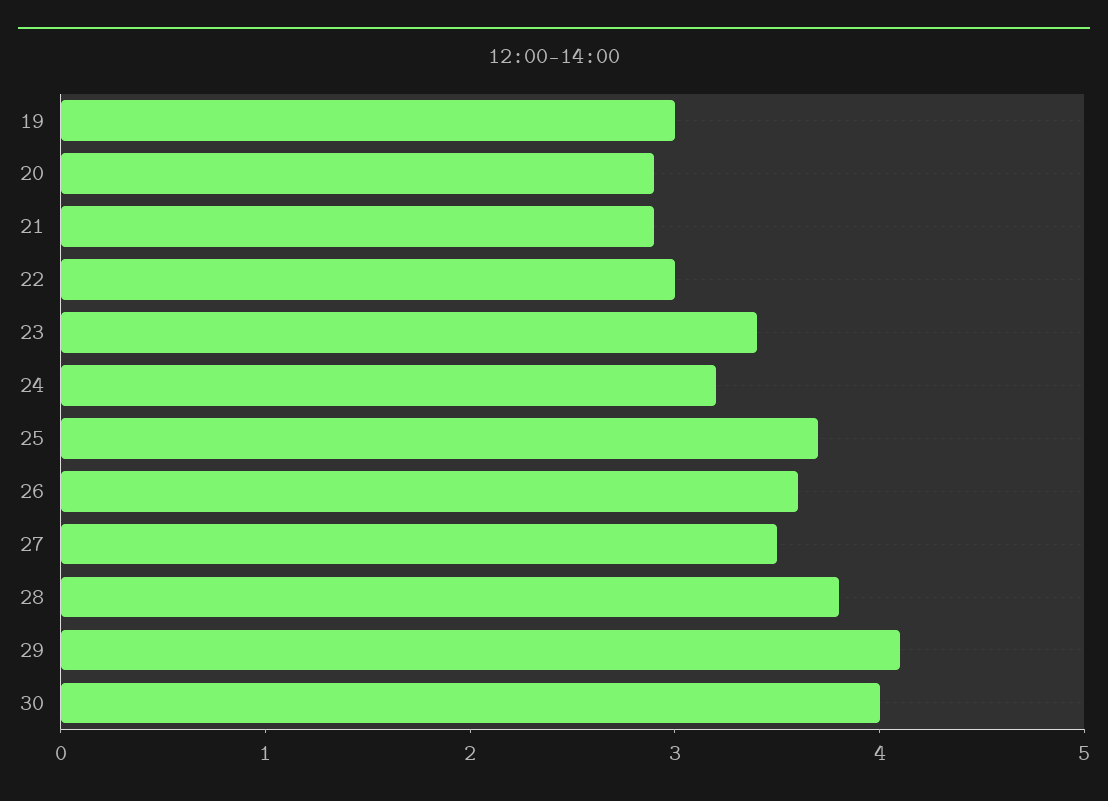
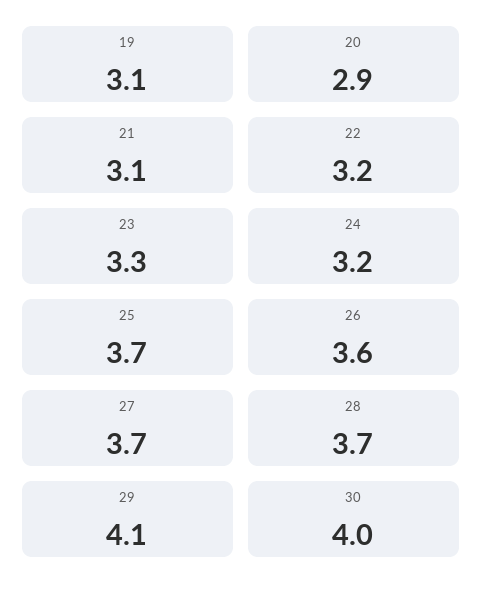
  {
-   "19": 3,
+   "19": 3.1,
    "20": 2.9,
-   "21": 2.9,
+   "21": 3.1,
-   "22": 3,
+   "22": 3.2,
-   "23": 3.4,
+   "23": 3.3,
    "24": 3.2,
    "25": 3.7,
    "26": 3.6,
-   "27": 3.5,
+   "27": 3.7,
-   "28": 3.8,
+   "28": 3.7,
    "29": 4.1,
    "30": 4
  }

